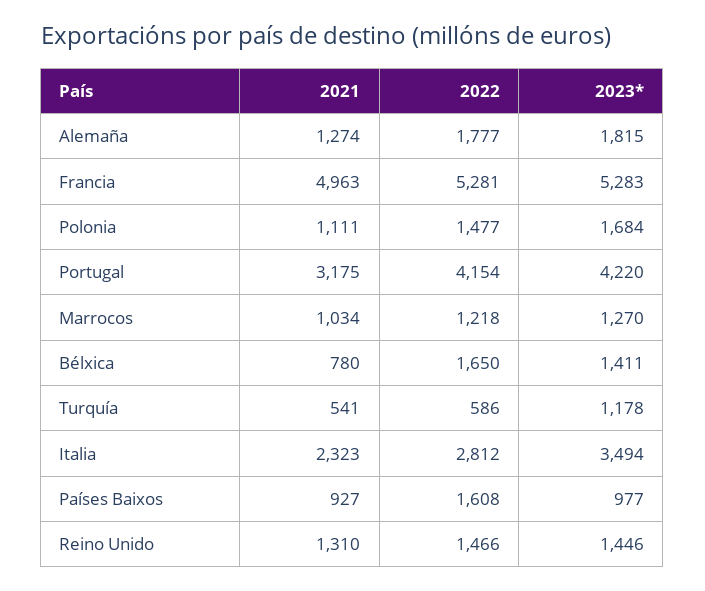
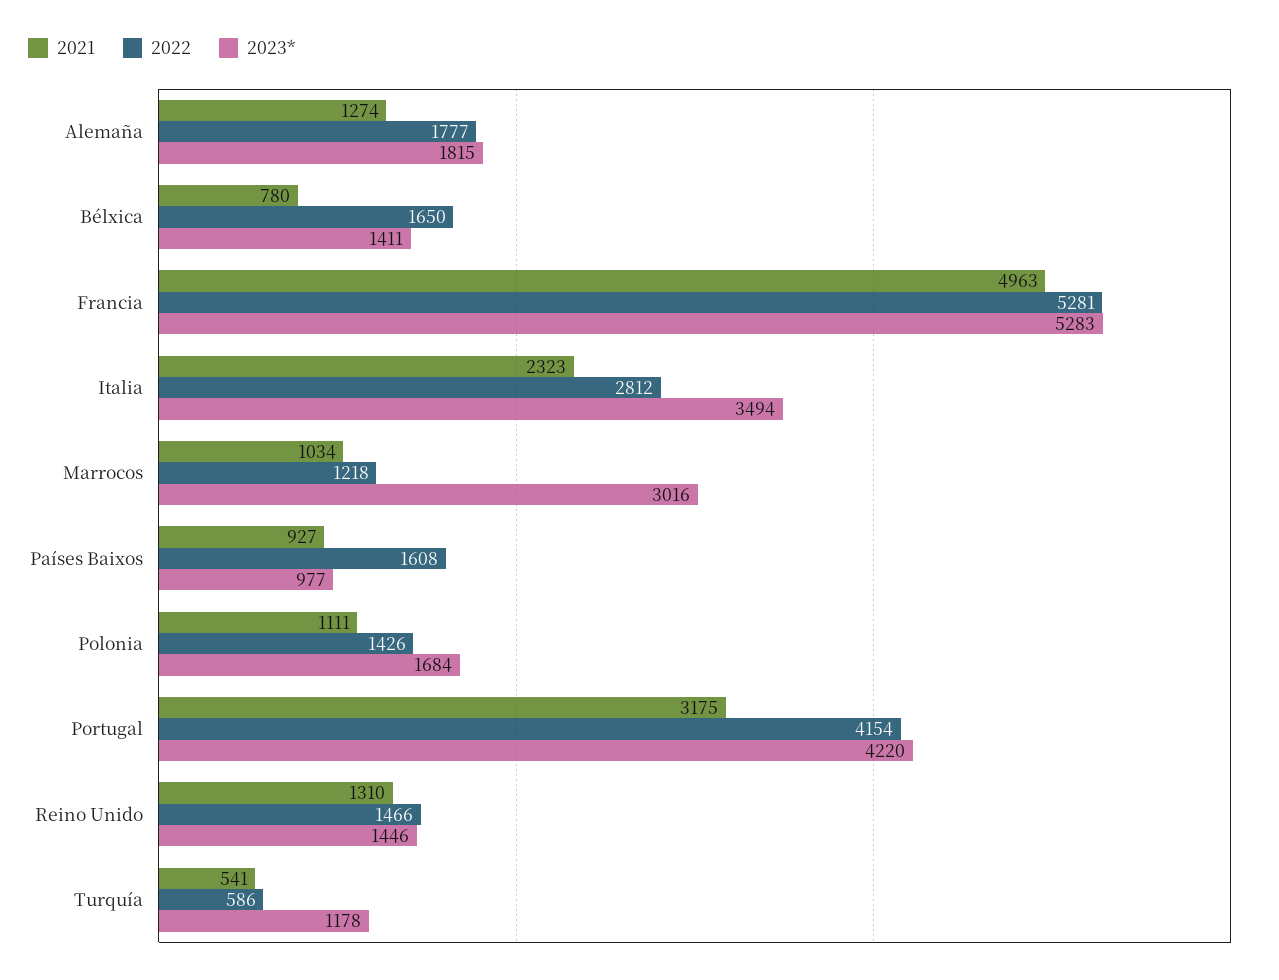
  {
    "2021": {
      "Alemaña": 1274,
      "Francia": 4963,
      "Polonia": 1111,
      "Portugal": 3175,
      "Marrocos": 1034,
      "Bélxica": 780,
      "Turquía": 541,
      "Italia": 2323,
      "Países Baixos": 927,
      "Reino Unido": 1310
    },
    "2022": {
      "Alemaña": 1777,
      "Francia": 5281,
-     "Polonia": 1477,
+     "Polonia": 1426,
      "Portugal": 4154,
      "Marrocos": 1218,
      "Bélxica": 1650,
      "Turquía": 586,
      "Italia": 2812,
      "Países Baixos": 1608,
      "Reino Unido": 1466
    },
    "2023*": {
      "Alemaña": 1815,
      "Francia": 5283,
      "Polonia": 1684,
      "Portugal": 4220,
-     "Marrocos": 1270,
+     "Marrocos": 3016,
      "Bélxica": 1411,
      "Turquía": 1178,
      "Italia": 3494,
      "Países Baixos": 977,
      "Reino Unido": 1446
    }
  }

